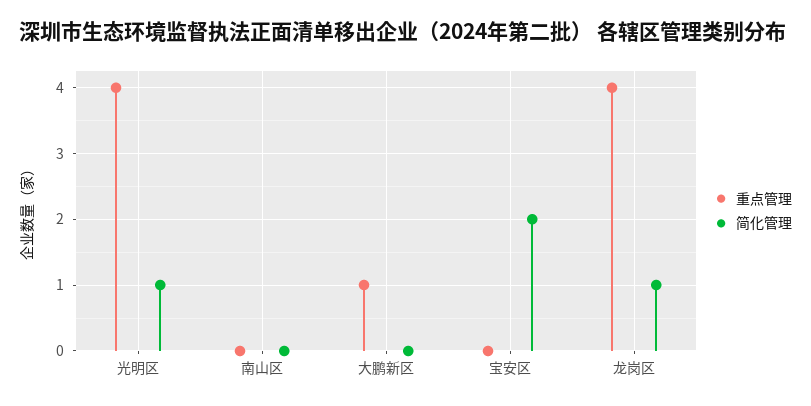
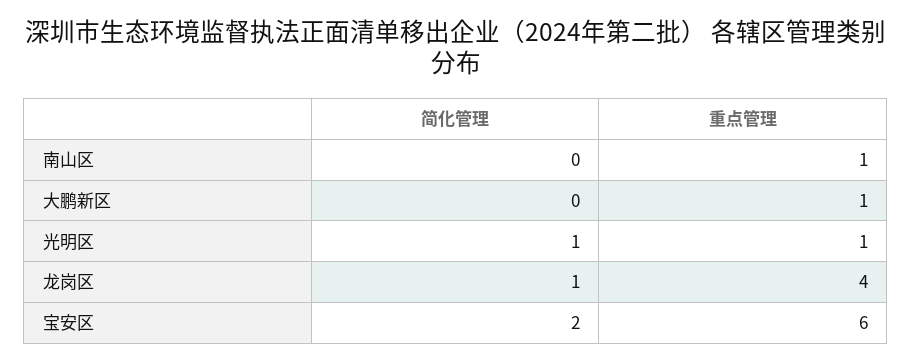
  {
    "重点管理": {
-     "光明区": 4,
+     "光明区": 1,
-     "南山区": 0,
+     "南山区": 1,
      "大鹏新区": 1,
-     "宝安区": 0,
+     "宝安区": 6,
      "龙岗区": 4
    },
    "简化管理": {
      "光明区": 1,
      "南山区": 0,
      "大鹏新区": 0,
      "宝安区": 2,
      "龙岗区": 1
    }
  }

